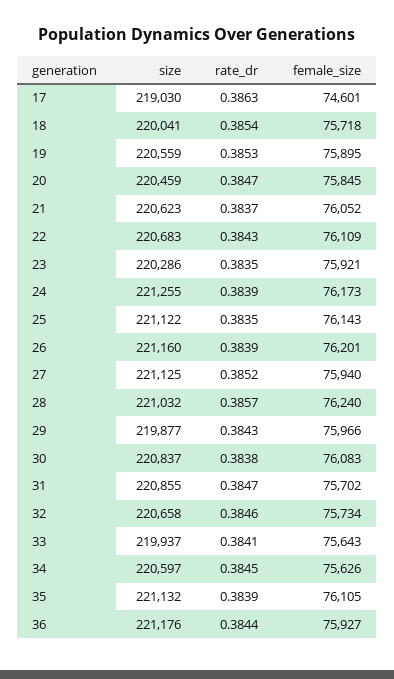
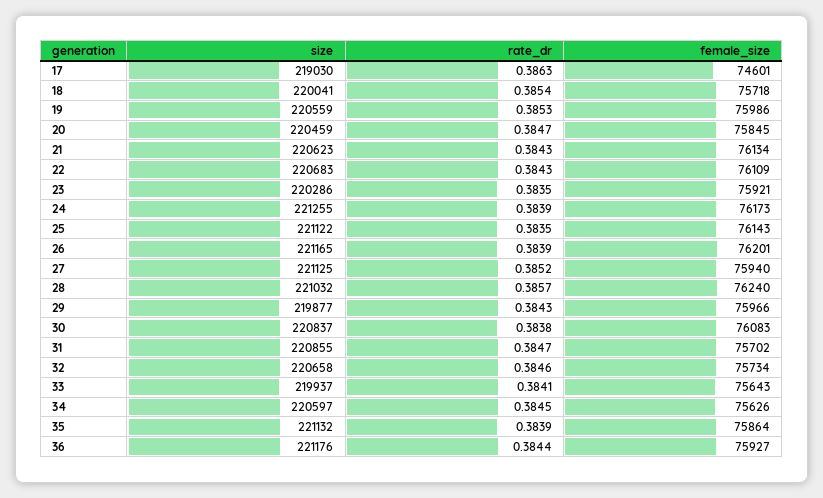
  {
    "size": {
      "17": 219030,
      "18": 220041,
      "19": 220559,
      "20": 220459,
      "21": 220623,
      "22": 220683,
      "23": 220286,
      "24": 221255,
      "25": 221122,
-     "26": 221160,
+     "26": 221165,
      "27": 221125,
      "28": 221032,
      "29": 219877,
      "30": 220837,
      "31": 220855,
      "32": 220658,
      "33": 219937,
      "34": 220597,
      "35": 221132,
      "36": 221176
    },
    "rate_dr": {
      "17": 0.3863,
      "18": 0.3854,
      "19": 0.3853,
      "20": 0.3847,
-     "21": 0.3837,
+     "21": 0.3843,
      "22": 0.3843,
      "23": 0.3835,
      "24": 0.3839,
      "25": 0.3835,
      "26": 0.3839,
      "27": 0.3852,
      "28": 0.3857,
      "29": 0.3843,
      "30": 0.3838,
      "31": 0.3847,
      "32": 0.3846,
      "33": 0.3841,
      "34": 0.3845,
      "35": 0.3839,
      "36": 0.3844
    },
    "female_size": {
      "17": 74601,
      "18": 75718,
-     "19": 75895,
+     "19": 75986,
      "20": 75845,
-     "21": 76052,
+     "21": 76134,
      "22": 76109,
      "23": 75921,
      "24": 76173,
      "25": 76143,
      "26": 76201,
      "27": 75940,
      "28": 76240,
      "29": 75966,
      "30": 76083,
      "31": 75702,
      "32": 75734,
      "33": 75643,
      "34": 75626,
-     "35": 76105,
+     "35": 75864,
      "36": 75927
    }
  }

